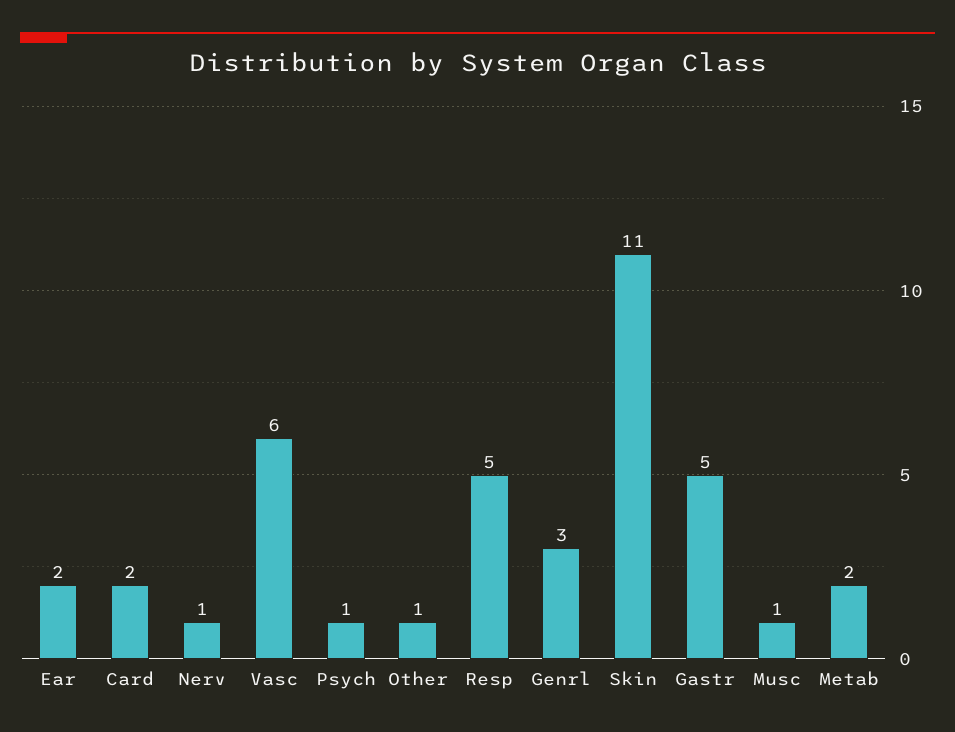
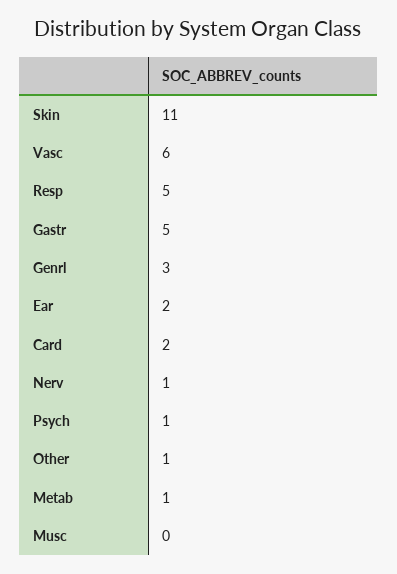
  {
    "Ear": 2,
    "Card": 2,
    "Nerv": 1,
    "Vasc": 6,
    "Psych": 1,
    "Other": 1,
    "Resp": 5,
    "Genrl": 3,
    "Skin": 11,
    "Gastr": 5,
-   "Musc": 1,
+   "Musc": 0,
-   "Metab": 2
+   "Metab": 1
  }

